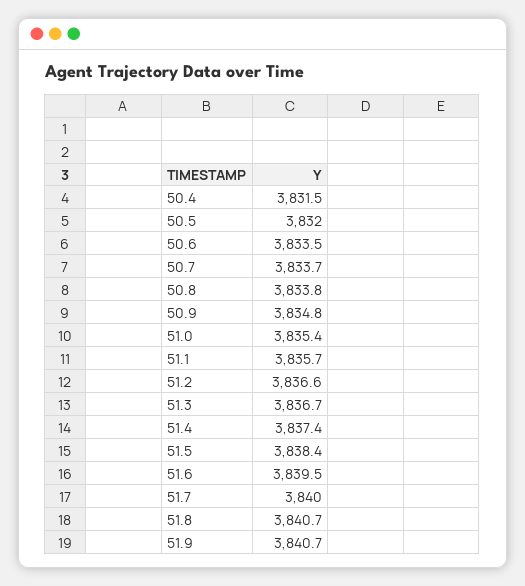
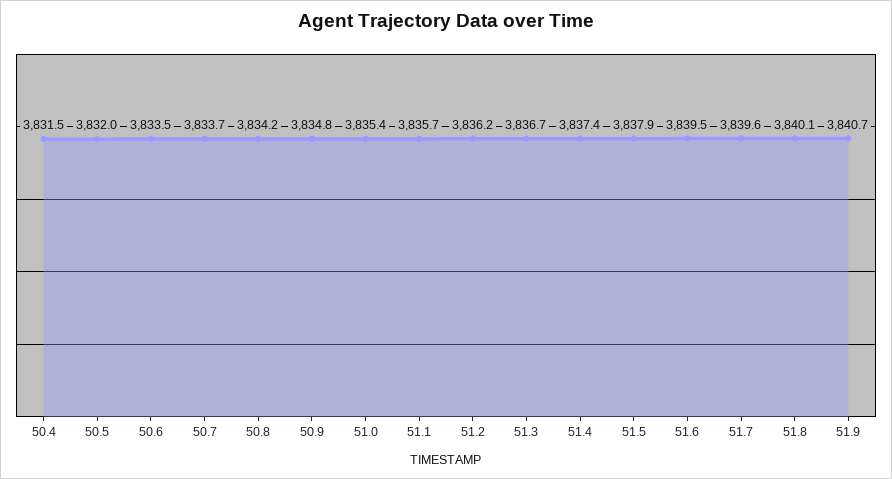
  {
    "50.4": 3831.5,
    "50.5": 3832,
    "50.6": 3833.5,
    "50.7": 3833.7,
-   "50.8": 3833.8,
+   "50.8": 3834.2,
    "50.9": 3834.8,
    "51.0": 3835.4,
    "51.1": 3835.7,
-   "51.2": 3836.6,
+   "51.2": 3836.2,
    "51.3": 3836.7,
    "51.4": 3837.4,
-   "51.5": 3838.4,
+   "51.5": 3837.9,
    "51.6": 3839.5,
-   "51.7": 3840,
+   "51.7": 3839.6,
-   "51.8": 3840.7,
+   "51.8": 3840.1,
    "51.9": 3840.7
  }

